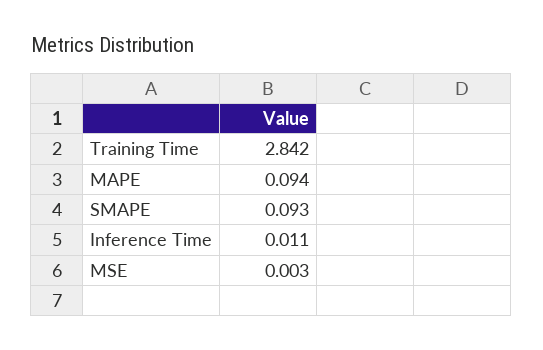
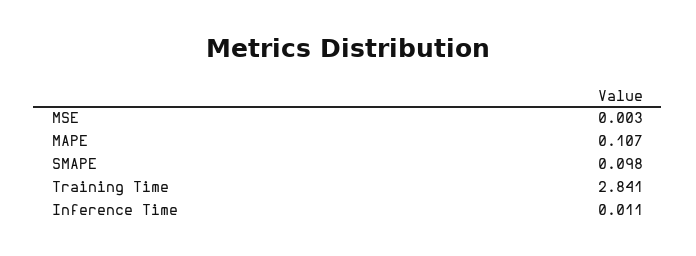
  {
-   "Training Time": 2.842,
+   "Training Time": 2.841,
-   "MAPE": 0.094,
+   "MAPE": 0.107,
-   "SMAPE": 0.093,
+   "SMAPE": 0.098,
    "Inference Time": 0.011,
    "MSE": 0.003
  }

